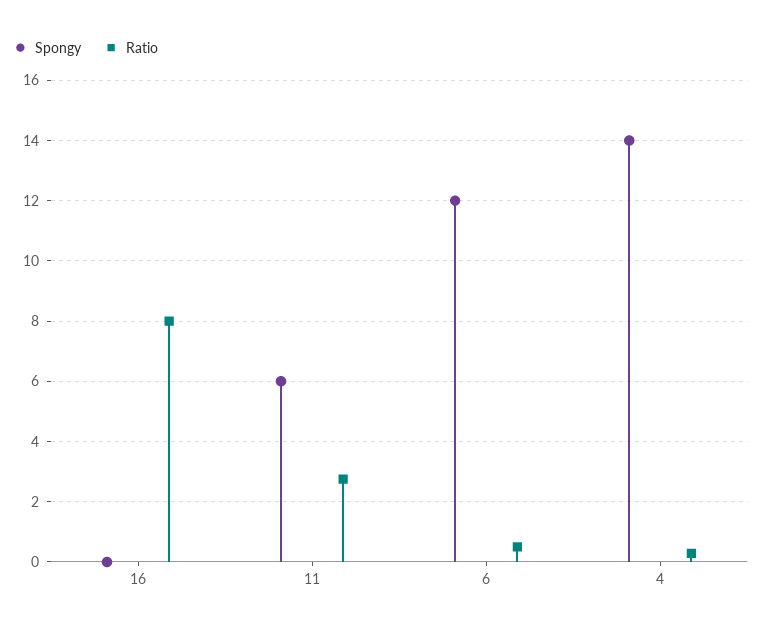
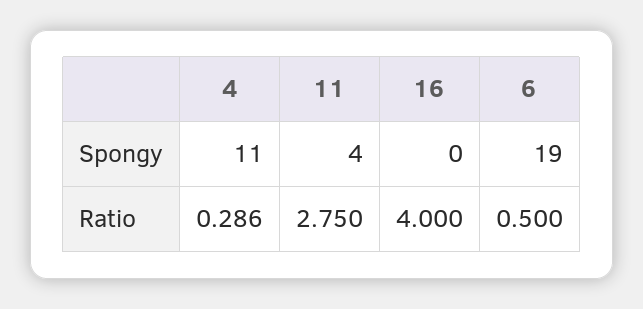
  {
    "Spongy": {
      "16": 0,
-     "11": 6,
+     "11": 4,
-     "6": 12,
+     "6": 19,
-     "4": 14
+     "4": 11
    },
    "Ratio": {
-     "16": 8,
+     "16": 4,
      "11": 2.75,
      "6": 0.5,
      "4": 0.286
    }
  }

